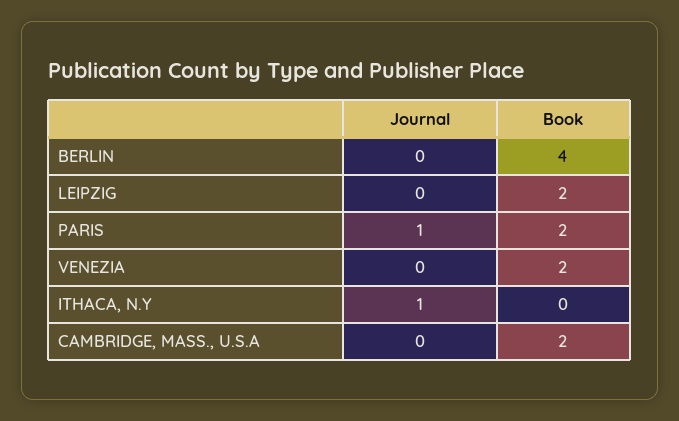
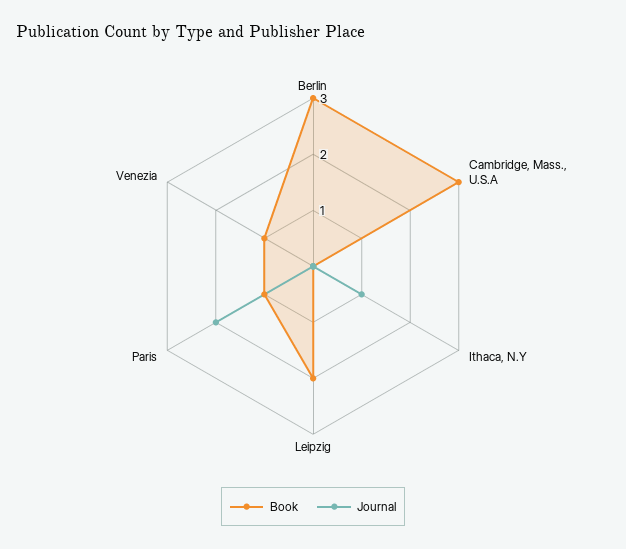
  {
    "Journal": {
      "BERLIN": 0,
      "LEIPZIG": 0,
-     "PARIS": 1,
+     "PARIS": 2,
      "VENEZIA": 0,
      "ITHACA, N.Y": 1,
      "CAMBRIDGE, MASS., U.S.A": 0
    },
    "Book": {
-     "BERLIN": 4,
+     "BERLIN": 3,
      "LEIPZIG": 2,
-     "PARIS": 2,
+     "PARIS": 1,
-     "VENEZIA": 2,
+     "VENEZIA": 1,
      "ITHACA, N.Y": 0,
-     "CAMBRIDGE, MASS., U.S.A": 2
+     "CAMBRIDGE, MASS., U.S.A": 3
    }
  }

